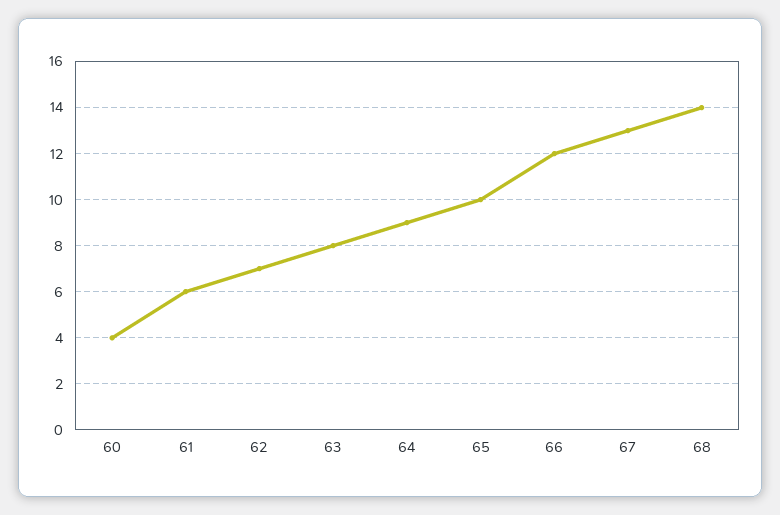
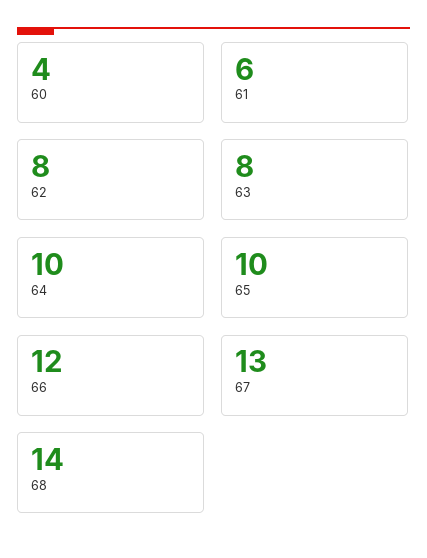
  {
    "60": 4,
    "61": 6,
-   "62": 7,
+   "62": 8,
    "63": 8,
-   "64": 9,
+   "64": 10,
    "65": 10,
    "66": 12,
    "67": 13,
    "68": 14
  }

